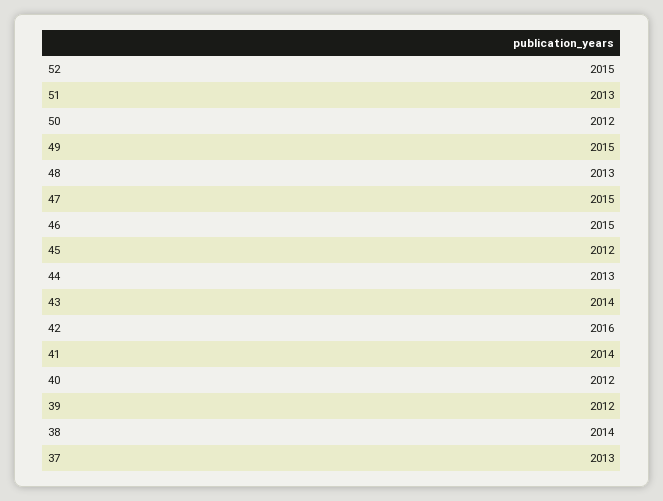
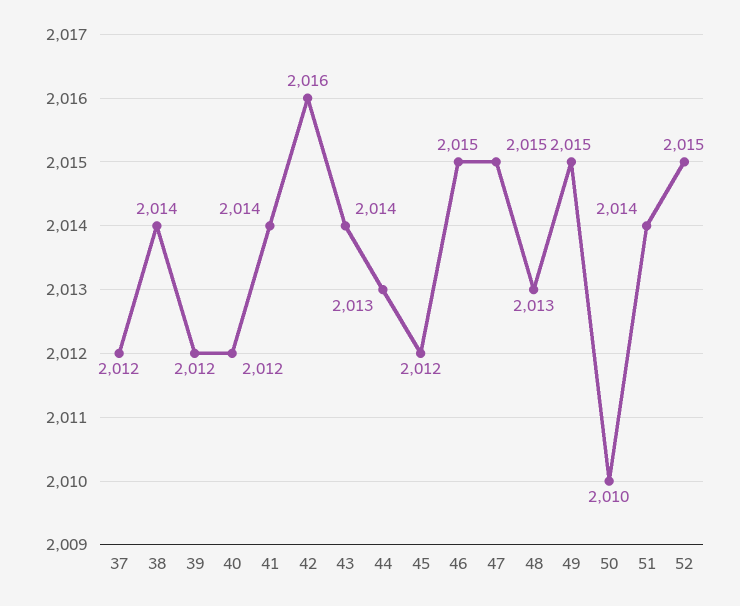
  {
    "52": 2015,
-   "51": 2013,
+   "51": 2014,
-   "50": 2012,
+   "50": 2010,
    "49": 2015,
    "48": 2013,
    "47": 2015,
    "46": 2015,
    "45": 2012,
    "44": 2013,
    "43": 2014,
    "42": 2016,
    "41": 2014,
    "40": 2012,
    "39": 2012,
    "38": 2014,
-   "37": 2013
+   "37": 2012
  }

